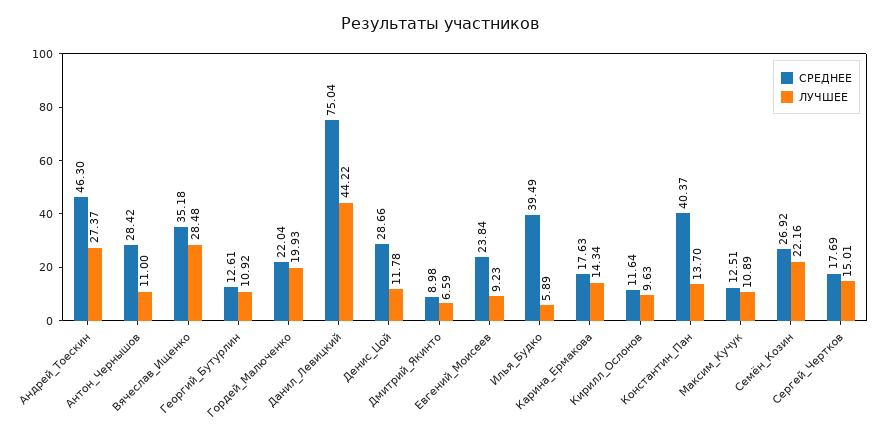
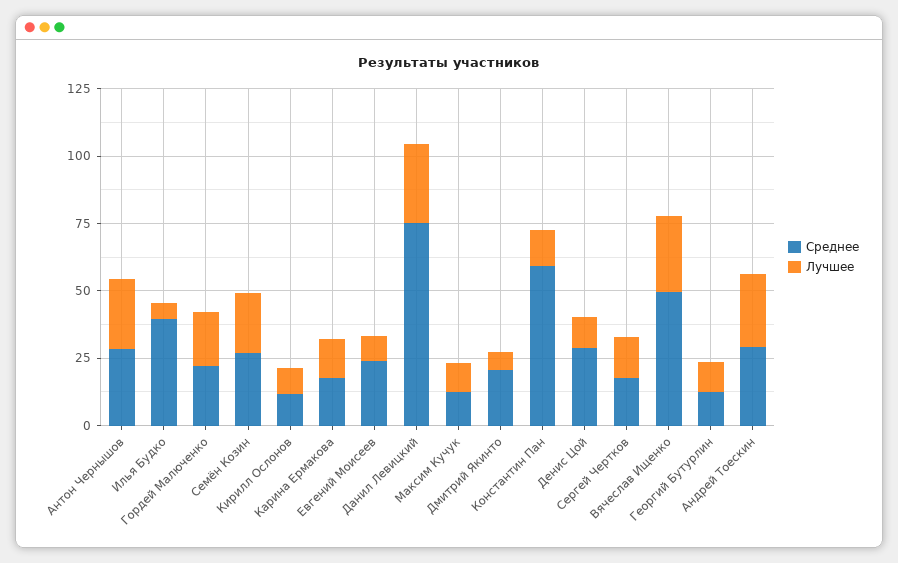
  {
    "СРЕДНЕЕ": {
-     "Андрей_Тоескин": 46.3,
+     "Андрей_Тоескин": 30,
      "Антон_Чернышов": 28.42,
-     "Вячеслав_Ищенко": 35.18,
+     "Вячеслав_Ищенко": 50,
      "Георгий_Бутурлин": 12.61,
      "Гордей_Малюченко": 22.04,
      "Данил_Левицкий": 75.04,
      "Денис_Цой": 28.66,
-     "Дмитрий_Якинто": 8.98,
+     "Дмитрий_Якинто": 20,
      "Евгений_Моисеев": 23.84,
      "Илья_Будко": 39.49,
      "Карина_Ермакова": 17.63,
      "Кирилл_Ослонов": 11.64,
-     "Константин_Пан": 40.37,
+     "Константин_Пан": 60,
      "Максим_Кучук": 12.51,
      "Семён_Козин": 26.92,
      "Сергей_Чертков": 17.69
    },
    "ЛУЧШЕЕ": {
      "Андрей_Тоескин": 27.37,
-     "Антон_Чернышов": 11,
+     "Антон_Чернышов": 25,
      "Вячеслав_Ищенко": 28.48,
      "Георгий_Бутурлин": 10.92,
      "Гордей_Малюченко": 19.93,
-     "Данил_Левицкий": 44.22,
+     "Данил_Левицкий": 30,
      "Денис_Цой": 11.78,
      "Дмитрий_Якинто": 6.59,
      "Евгений_Моисеев": 9.23,
      "Илья_Будко": 5.89,
      "Карина_Ермакова": 14.34,
      "Кирилл_Ослонов": 9.63,
      "Константин_Пан": 13.7,
      "Максим_Кучук": 10.89,
      "Семён_Козин": 22.16,
      "Сергей_Чертков": 15.01
    }
  }

